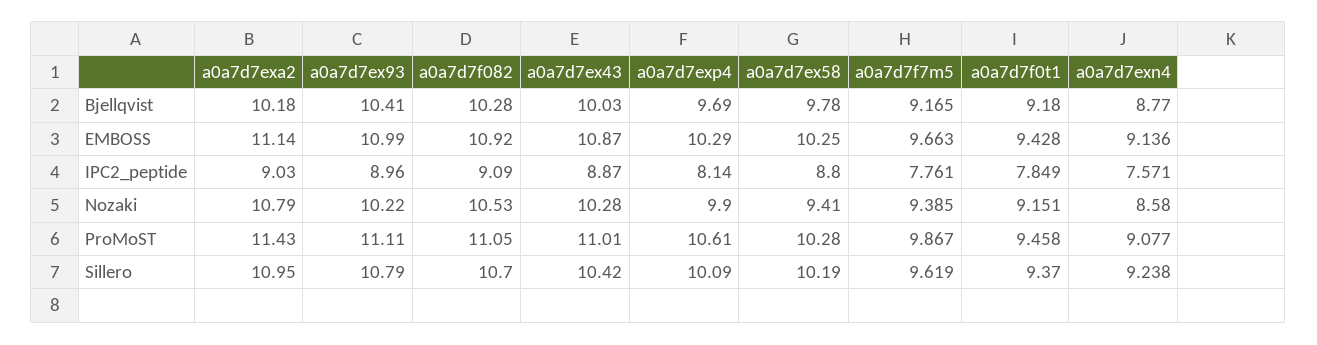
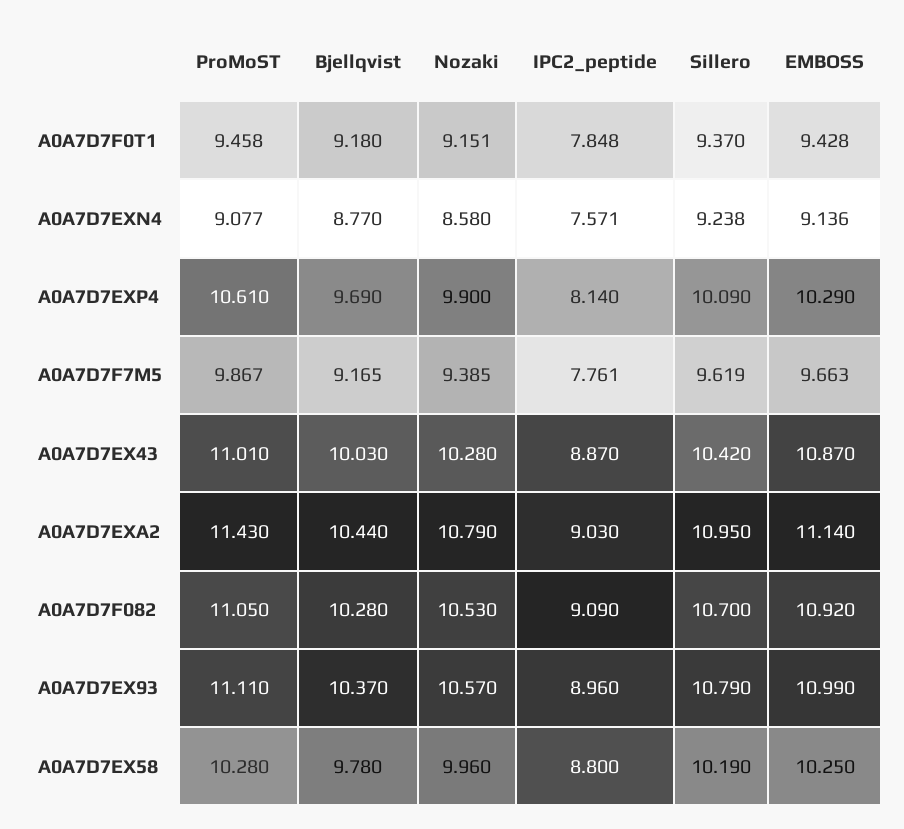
  {
    "a0a7d7exa2": {
-     "Bjellqvist": 10.18,
+     "Bjellqvist": 10.44,
      "EMBOSS": 11.14,
      "IPC2_peptide": 9.03,
      "Nozaki": 10.79,
      "ProMoST": 11.43,
      "Sillero": 10.95
    },
    "a0a7d7ex93": {
-     "Bjellqvist": 10.41,
+     "Bjellqvist": 10.37,
      "EMBOSS": 10.99,
      "IPC2_peptide": 8.96,
-     "Nozaki": 10.22,
+     "Nozaki": 10.57,
      "ProMoST": 11.11,
      "Sillero": 10.79
    },
    "a0a7d7f082": {
      "Bjellqvist": 10.28,
      "EMBOSS": 10.92,
      "IPC2_peptide": 9.09,
      "Nozaki": 10.53,
      "ProMoST": 11.05,
      "Sillero": 10.7
    },
    "a0a7d7ex43": {
      "Bjellqvist": 10.03,
      "EMBOSS": 10.87,
      "IPC2_peptide": 8.87,
      "Nozaki": 10.28,
      "ProMoST": 11.01,
      "Sillero": 10.42
    },
    "a0a7d7exp4": {
      "Bjellqvist": 9.69,
      "EMBOSS": 10.29,
      "IPC2_peptide": 8.14,
      "Nozaki": 9.9,
      "ProMoST": 10.61,
      "Sillero": 10.09
    },
    "a0a7d7ex58": {
      "Bjellqvist": 9.78,
      "EMBOSS": 10.25,
      "IPC2_peptide": 8.8,
-     "Nozaki": 9.41,
+     "Nozaki": 9.96,
      "ProMoST": 10.28,
      "Sillero": 10.19
    },
    "a0a7d7f7m5": {
      "Bjellqvist": 9.165,
      "EMBOSS": 9.663,
      "IPC2_peptide": 7.761,
      "Nozaki": 9.385,
      "ProMoST": 9.867,
      "Sillero": 9.619
    },
    "a0a7d7f0t1": {
      "Bjellqvist": 9.18,
      "EMBOSS": 9.428,
-     "IPC2_peptide": 7.849,
+     "IPC2_peptide": 7.848,
      "Nozaki": 9.151,
      "ProMoST": 9.458,
      "Sillero": 9.37
    },
    "a0a7d7exn4": {
      "Bjellqvist": 8.77,
      "EMBOSS": 9.136,
      "IPC2_peptide": 7.571,
      "Nozaki": 8.58,
      "ProMoST": 9.077,
      "Sillero": 9.238
    }
  }

